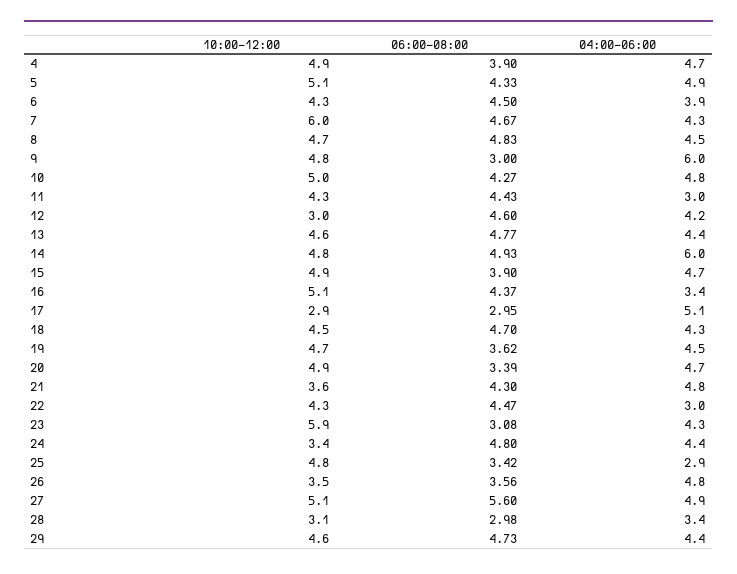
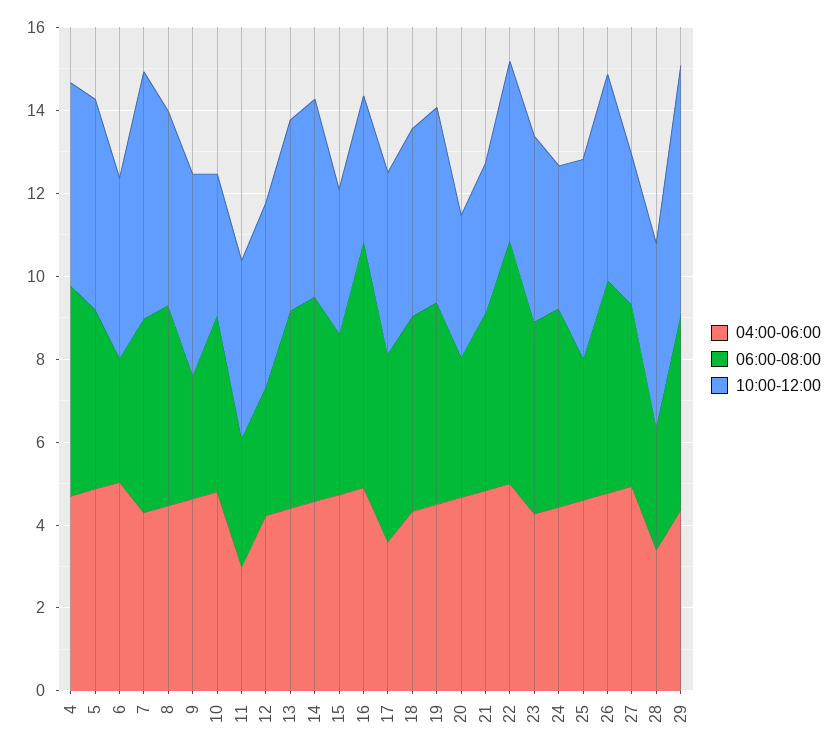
  {
    "10:00-12:00": {
      "4": 4.9,
      "5": 5.1,
      "6": 4.3,
      "7": 6,
      "8": 4.7,
      "9": 4.8,
-     "10": 5,
+     "10": 3.5,
      "11": 4.3,
-     "12": 3,
+     "12": 4.5,
      "13": 4.6,
      "14": 4.8,
-     "15": 4.9,
+     "15": 3.5,
-     "16": 5.1,
+     "16": 3.5,
-     "17": 2.9,
+     "17": 4.5,
      "18": 4.5,
      "19": 4.7,
-     "20": 4.9,
+     "20": 3.5,
      "21": 3.6,
      "22": 4.3,
-     "23": 5.9,
+     "23": 4.5,
      "24": 3.4,
      "25": 4.8,
-     "26": 3.5,
+     "26": 5,
-     "27": 5.1,
+     "27": 3.5,
-     "28": 3.1,
+     "28": 4.5,
-     "29": 4.6
+     "29": 6
    },
    "06:00-08:00": {
-     "4": 3.9,
+     "4": 5,
      "5": 4.33,
-     "6": 4.5,
+     "6": 3,
      "7": 4.67,
      "8": 4.83,
      "9": 3,
      "10": 4.27,
-     "11": 4.43,
+     "11": 3,
-     "12": 4.6,
+     "12": 3,
      "13": 4.77,
      "14": 4.93,
      "15": 3.9,
-     "16": 4.37,
+     "16": 6,
-     "17": 2.95,
+     "17": 4.5,
      "18": 4.7,
-     "19": 3.62,
+     "19": 5,
      "20": 3.39,
      "21": 4.3,
-     "22": 4.47,
+     "22": 6,
-     "23": 3.08,
+     "23": 4.5,
      "24": 4.8,
      "25": 3.42,
-     "26": 3.56,
+     "26": 5,
-     "27": 5.6,
+     "27": 4.5,
      "28": 2.98,
      "29": 4.73
    },
    "04:00-06:00": {
      "4": 4.7,
      "5": 4.9,
-     "6": 3.9,
+     "6": 5,
      "7": 4.3,
      "8": 4.5,
-     "9": 6,
+     "9": 4.5,
      "10": 4.8,
      "11": 3,
      "12": 4.2,
      "13": 4.4,
-     "14": 6,
+     "14": 4.5,
      "15": 4.7,
-     "16": 3.4,
+     "16": 5,
-     "17": 5.1,
+     "17": 3.5,
      "18": 4.3,
      "19": 4.5,
      "20": 4.7,
      "21": 4.8,
-     "22": 3,
+     "22": 5,
      "23": 4.3,
      "24": 4.4,
-     "25": 2.9,
+     "25": 4.5,
      "26": 4.8,
      "27": 4.9,
      "28": 3.4,
      "29": 4.4
    }
  }

